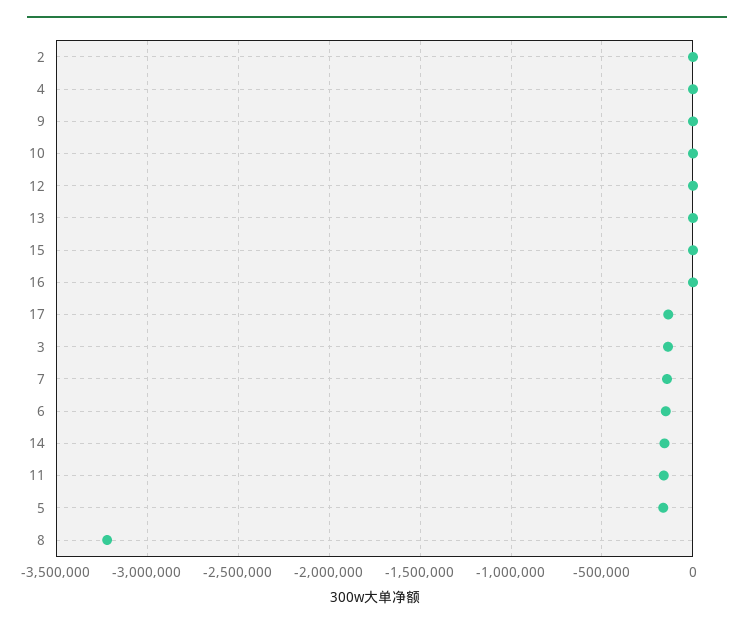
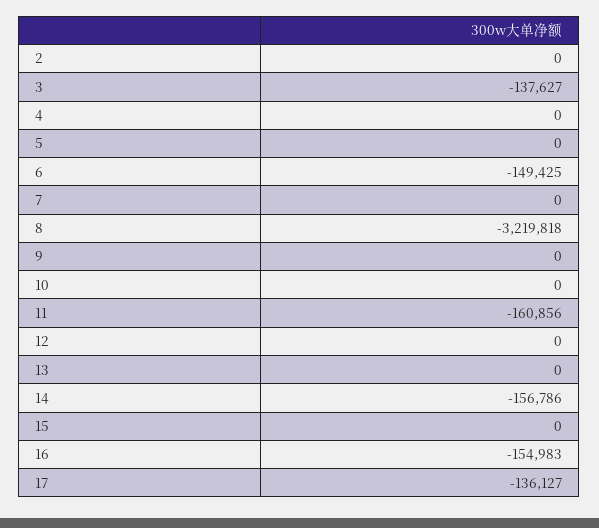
  {
    "2": 0,
    "4": 0,
    "9": 0,
    "10": 0,
    "12": 0,
    "13": 0,
    "15": 0,
-   "16": 0,
+   "16": -154983,
    "17": -136127,
    "3": -137627,
-   "7": -150000,
+   "7": 0,
    "6": -149425,
    "14": -156786,
    "11": -160856,
-   "5": -150000,
+   "5": 0,
    "8": -3219818
  }

